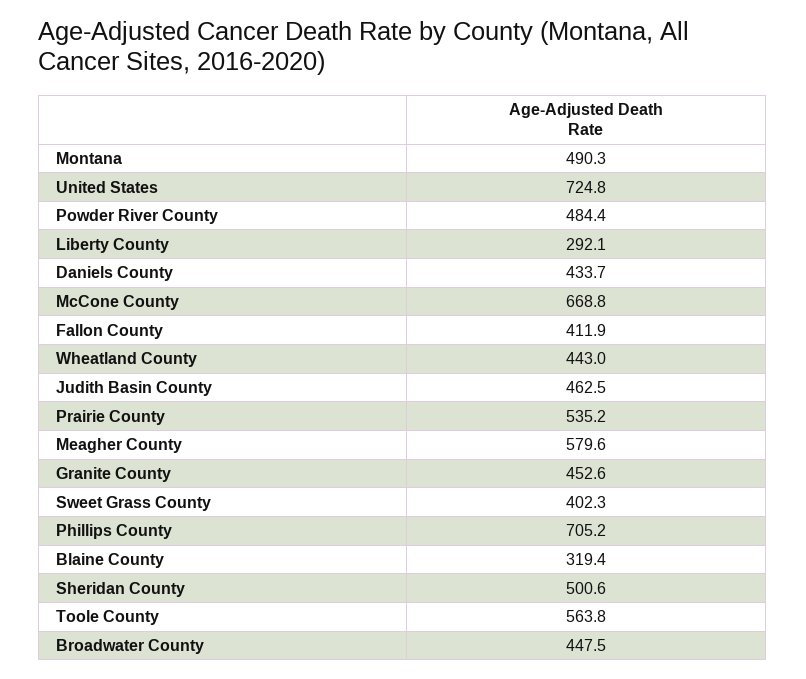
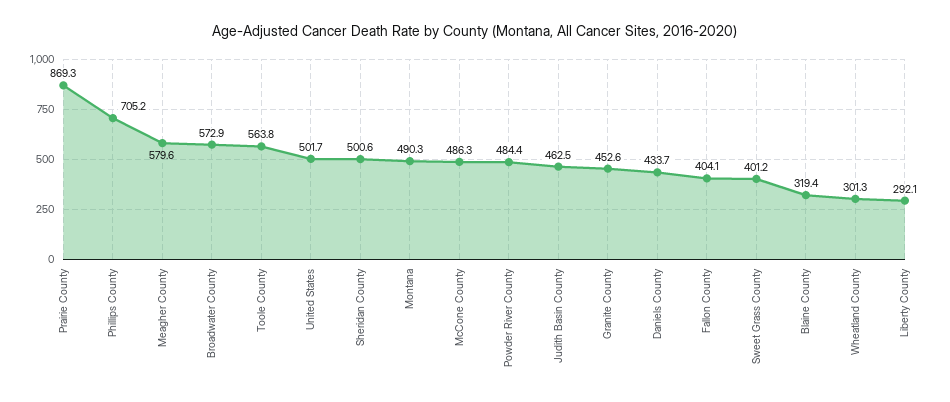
  {
    "Montana": 490.3,
-   "United States": 724.8,
+   "United States": 501.7,
    "Powder River County": 484.4,
    "Liberty County": 292.1,
    "Daniels County": 433.7,
-   "McCone County": 668.8,
+   "McCone County": 486.3,
-   "Fallon County": 411.9,
+   "Fallon County": 404.1,
-   "Wheatland County": 443,
+   "Wheatland County": 301.3,
    "Judith Basin County": 462.5,
-   "Prairie County": 535.2,
+   "Prairie County": 869.3,
    "Meagher County": 579.6,
    "Granite County": 452.6,
-   "Sweet Grass County": 402.3,
+   "Sweet Grass County": 401.2,
    "Phillips County": 705.2,
    "Blaine County": 319.4,
    "Sheridan County": 500.6,
    "Toole County": 563.8,
-   "Broadwater County": 447.5
+   "Broadwater County": 572.9
  }

